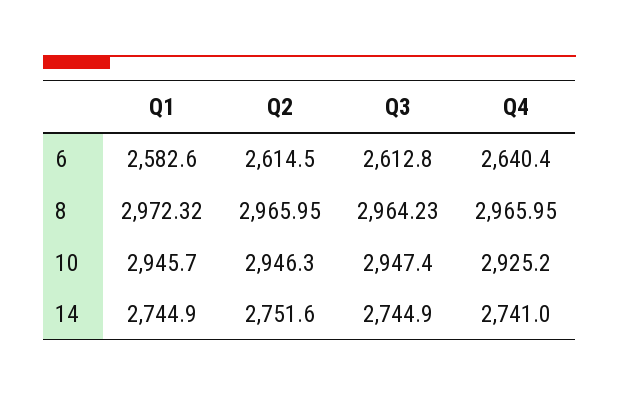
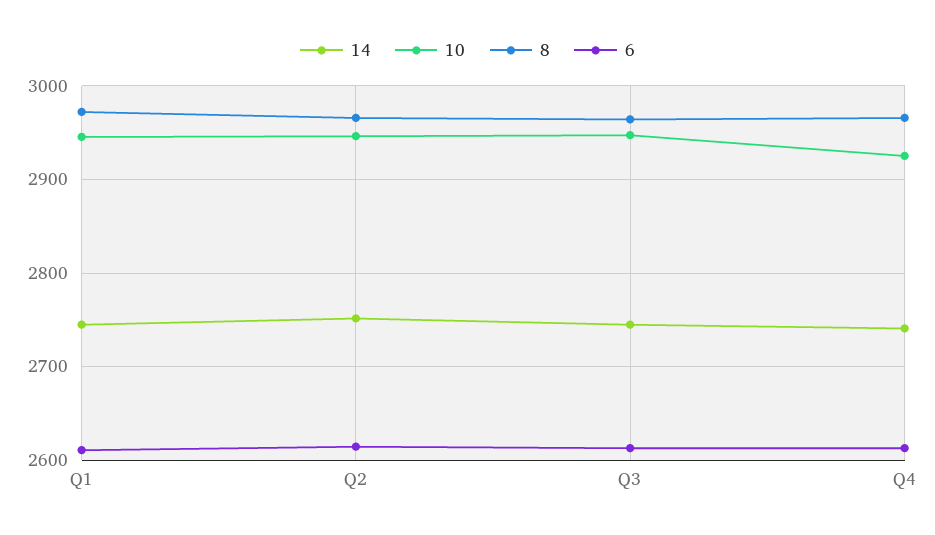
  {
    "6": {
-     "Q1": 2582.6,
+     "Q1": 2610,
      "Q2": 2614.5,
      "Q3": 2612.8,
-     "Q4": 2640.4
+     "Q4": 2610
    },
    "8": {
      "Q1": 2972.32,
      "Q2": 2965.95,
      "Q3": 2964.23,
      "Q4": 2965.95
    },
    "10": {
      "Q1": 2945.7,
      "Q2": 2946.3,
      "Q3": 2947.4,
      "Q4": 2925.2
    },
    "14": {
      "Q1": 2744.9,
      "Q2": 2751.6,
      "Q3": 2744.9,
      "Q4": 2741
    }
  }

